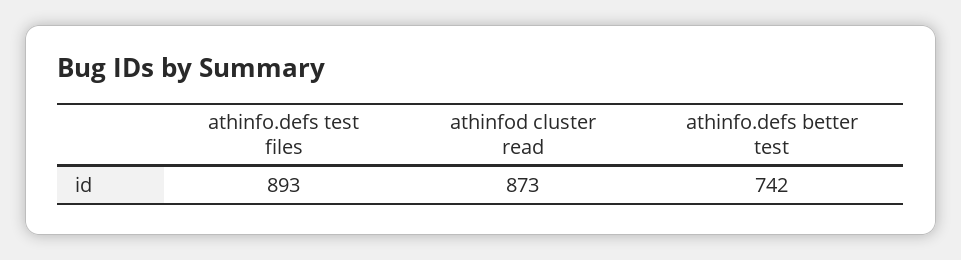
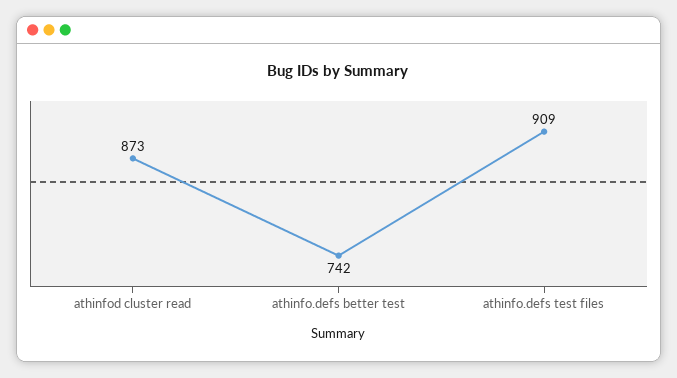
  {
-   "athinfo.defs test files": 893,
+   "athinfo.defs test files": 909,
    "athinfod cluster read": 873,
    "athinfo.defs better test": 742
  }

